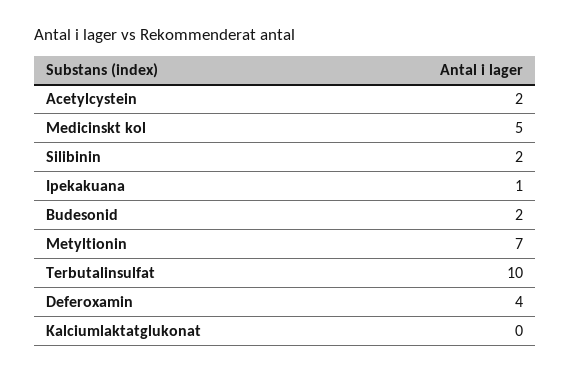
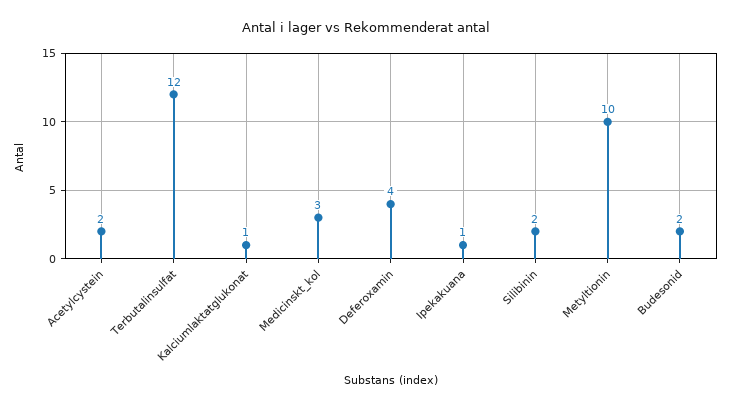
  {
    "Acetylcystein": 2,
-   "Medicinskt kol": 5,
+   "Medicinskt kol": 3,
    "Silibinin": 2,
    "Ipekakuana": 1,
    "Budesonid": 2,
-   "Metyltionin": 7,
+   "Metyltionin": 10,
-   "Terbutalinsulfat": 10,
+   "Terbutalinsulfat": 12,
    "Deferoxamin": 4,
-   "Kalciumlaktatglukonat": 0
+   "Kalciumlaktatglukonat": 1
  }

